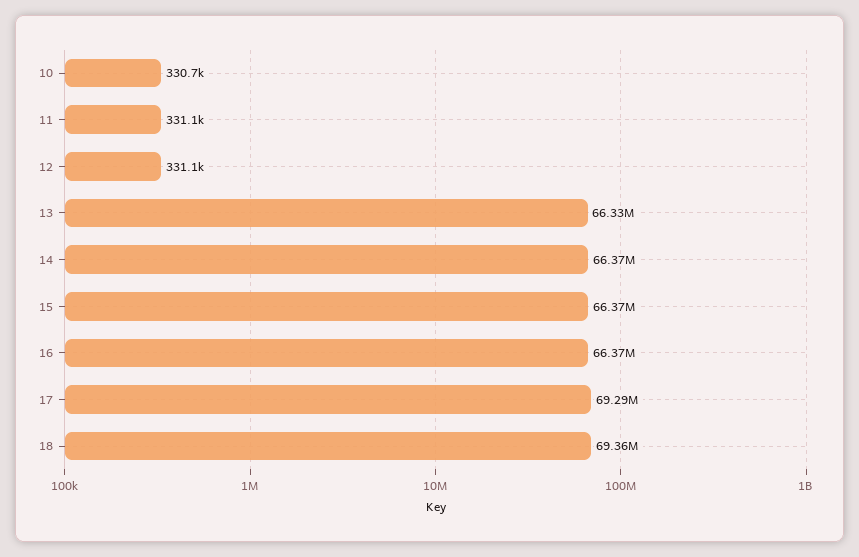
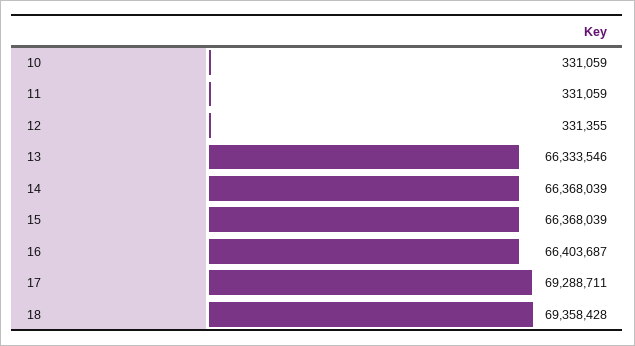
  {
-   "10": 330700,
+   "10": 331059,
    "11": 331059,
-   "12": 331100,
+   "12": 331355,
    "13": 66333546,
    "14": 66368039,
    "15": 66368039,
-   "16": 66370000,
+   "16": 66403687,
    "17": 69288711,
    "18": 69358428
  }

